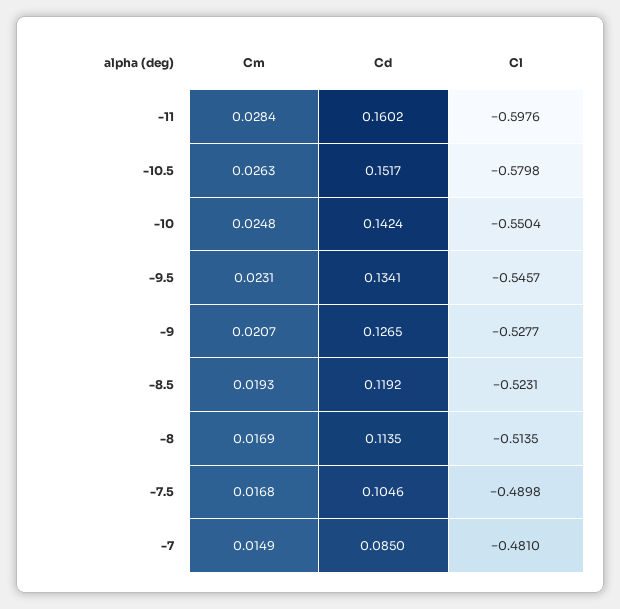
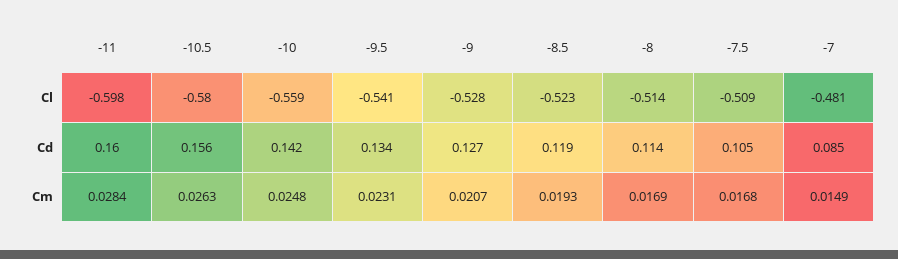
  {
    "Cm": {
      "-11": 0.0284,
      "-10.5": 0.0263,
      "-10": 0.0248,
      "-9.5": 0.0231,
      "-9": 0.0207,
      "-8.5": 0.0193,
      "-8": 0.0169,
      "-7.5": 0.0168,
      "-7": 0.0149
    },
    "Cd": {
      "-11": 0.1602,
-     "-10.5": 0.1517,
+     "-10.5": 0.156,
      "-10": 0.1424,
      "-9.5": 0.1341,
      "-9": 0.1265,
      "-8.5": 0.1192,
      "-8": 0.1135,
      "-7.5": 0.1046,
      "-7": 0.085
    },
    "Cl": {
      "-11": -0.5976,
      "-10.5": -0.5798,
-     "-10": -0.5504,
+     "-10": -0.559,
-     "-9.5": -0.5457,
+     "-9.5": -0.541,
      "-9": -0.5277,
      "-8.5": -0.5231,
      "-8": -0.5135,
-     "-7.5": -0.4898,
+     "-7.5": -0.509,
      "-7": -0.481
    }
  }

